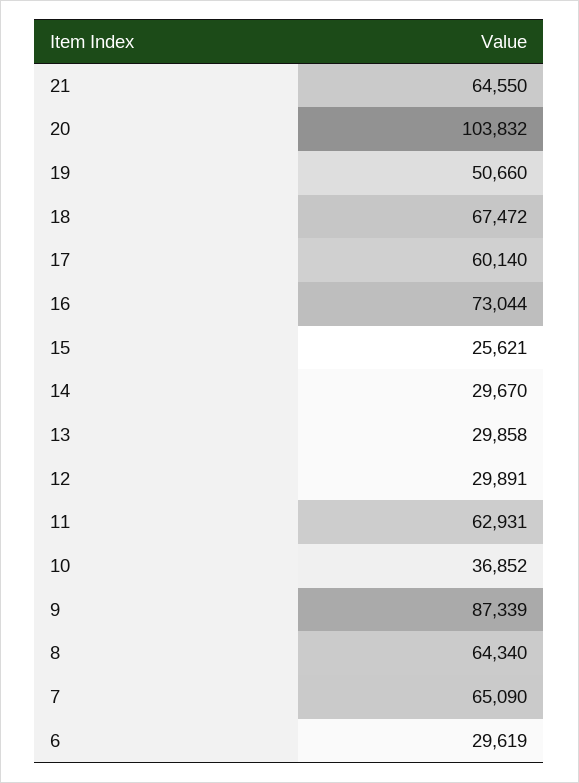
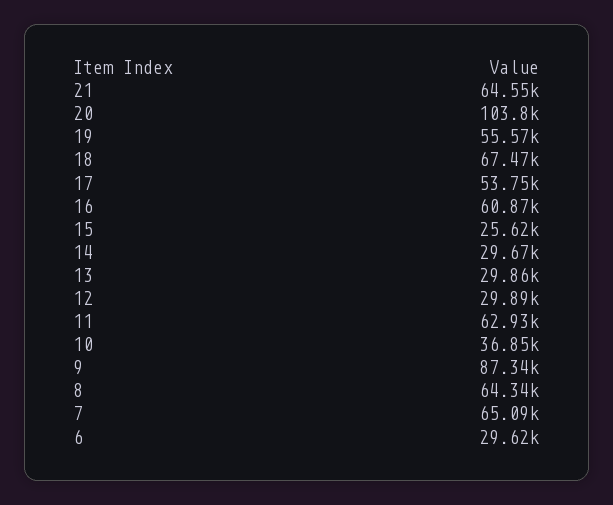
  {
    "21": 64550,
    "20": 103832,
-   "19": 50660,
+   "19": 55570,
    "18": 67472,
-   "17": 60140,
+   "17": 53750,
-   "16": 73044,
+   "16": 60870,
    "15": 25621,
    "14": 29670,
    "13": 29858,
    "12": 29891,
    "11": 62931,
    "10": 36852,
    "9": 87339,
    "8": 64340,
    "7": 65090,
    "6": 29619
  }

